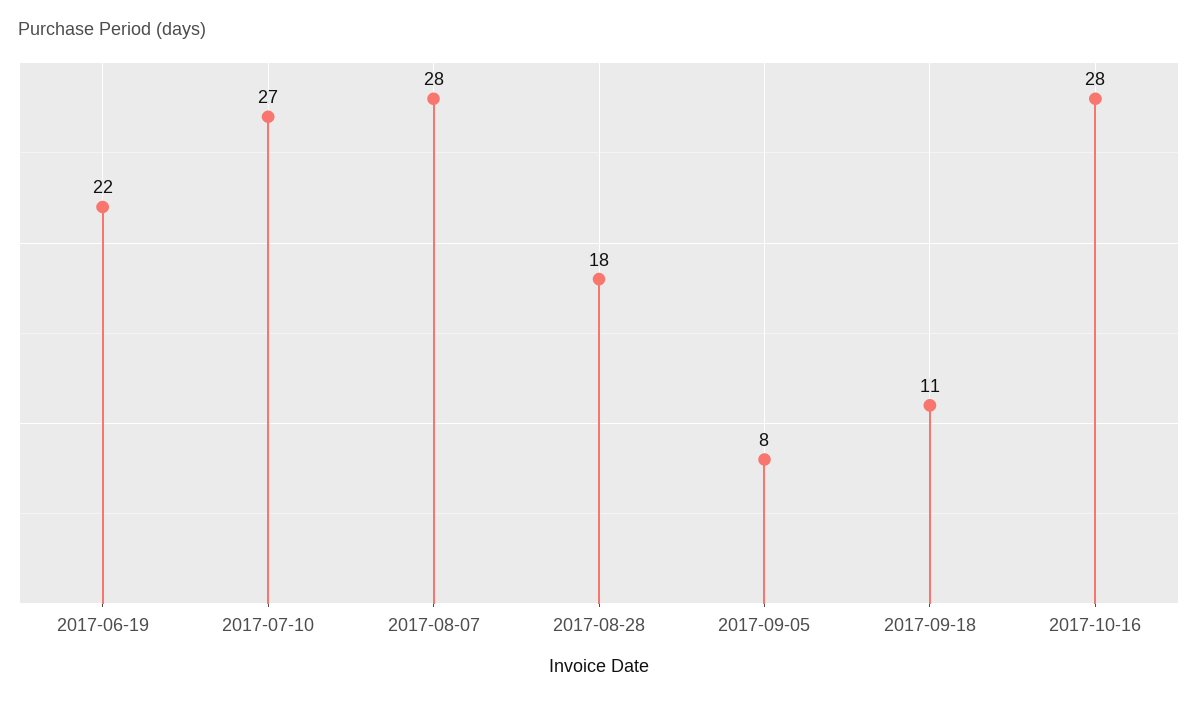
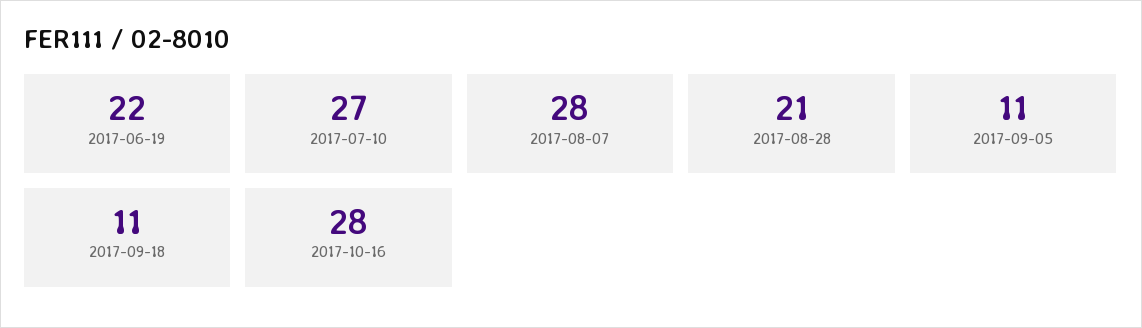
  {
    "2017-06-19": 22,
    "2017-07-10": 27,
    "2017-08-07": 28,
-   "2017-08-28": 18,
+   "2017-08-28": 21,
-   "2017-09-05": 8,
+   "2017-09-05": 11,
    "2017-09-18": 11,
    "2017-10-16": 28
  }

